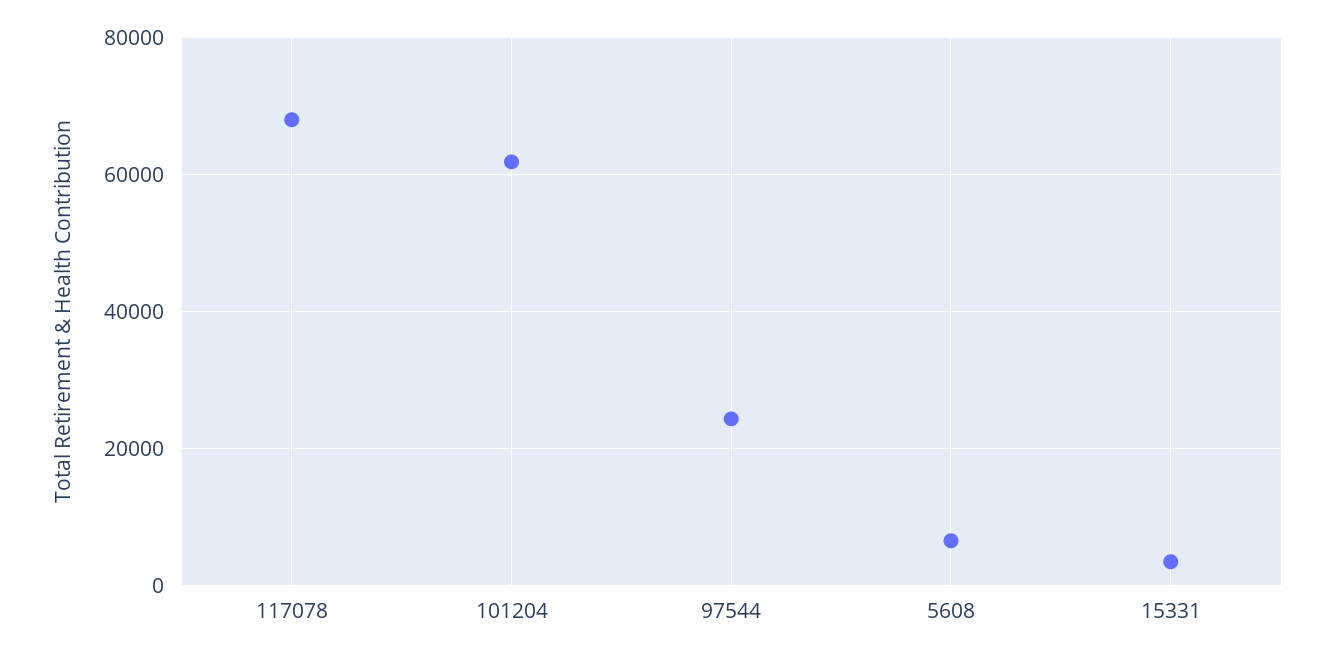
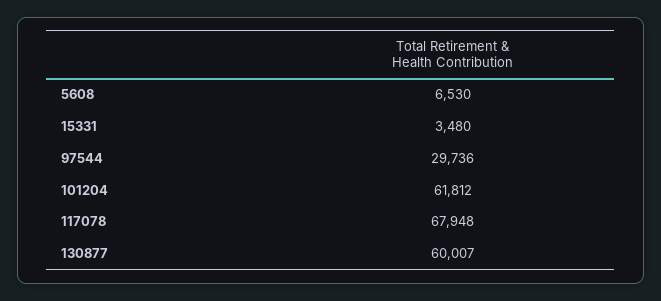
  {
    "117078": 67948,
    "101204": 61812,
-   "97544": 24000,
+   "97544": 29736,
    "5608": 6530,
-   "15331": 3480
+   "15331": 3480,
+   "130877": 60007
  }

